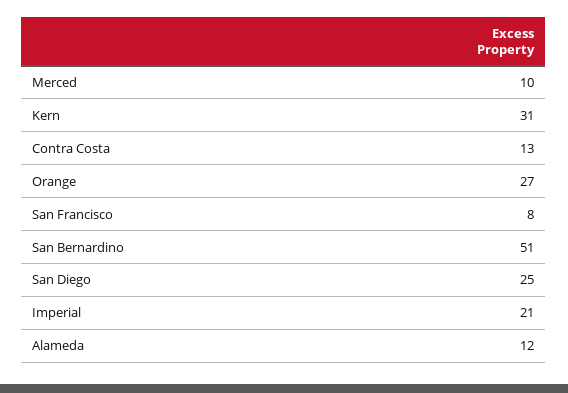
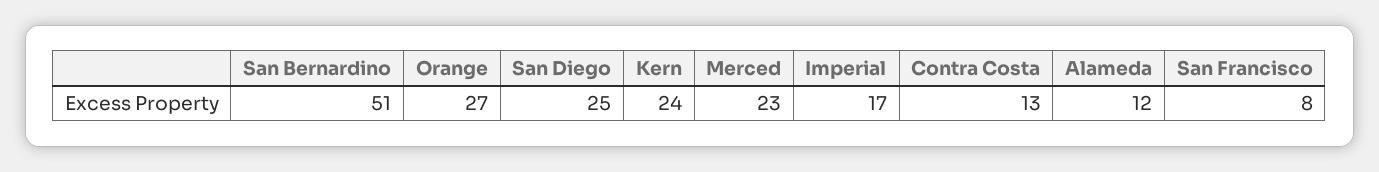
  {
-   "Merced": 10,
+   "Merced": 23,
-   "Kern": 31,
+   "Kern": 24,
    "Contra Costa": 13,
    "Orange": 27,
    "San Francisco": 8,
    "San Bernardino": 51,
    "San Diego": 25,
-   "Imperial": 21,
+   "Imperial": 17,
    "Alameda": 12
  }

